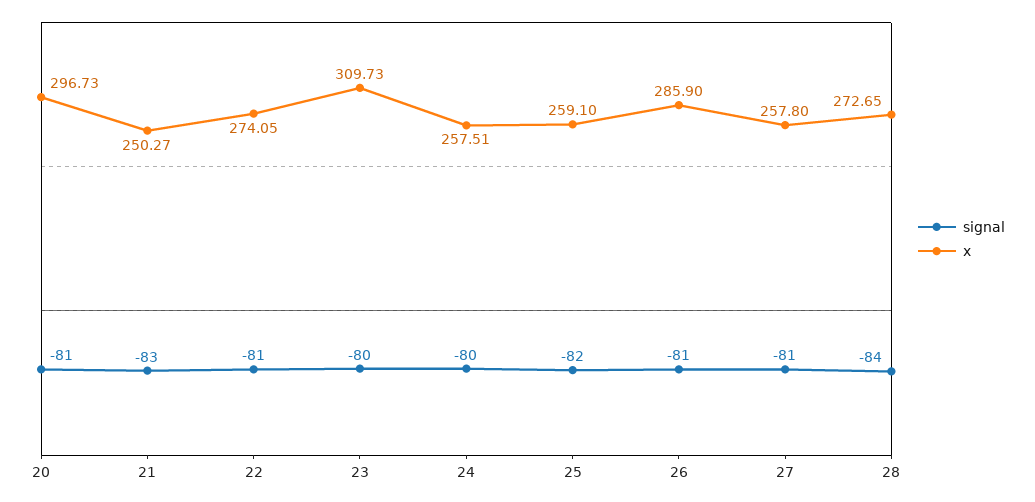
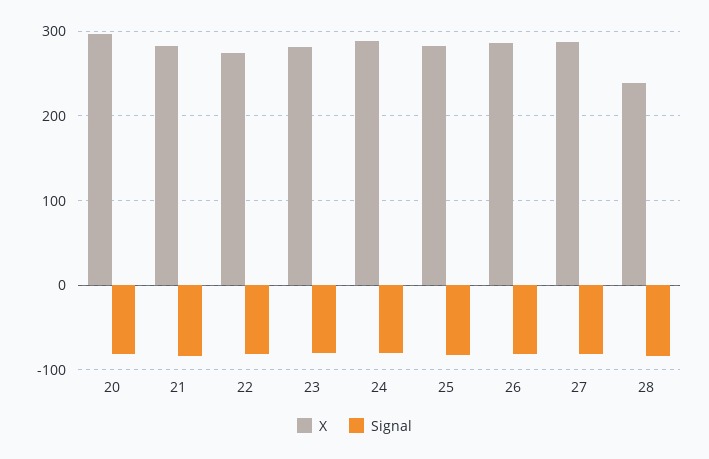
  {
    "signal": {
      "20": -81,
      "21": -83,
      "22": -81,
      "23": -80,
      "24": -80,
      "25": -82,
      "26": -81,
      "27": -81,
      "28": -84
    },
    "x": {
      "20": 296.73,
-     "21": 250.27,
+     "21": 280,
      "22": 274.05,
-     "23": 309.73,
+     "23": 280,
-     "24": 257.51,
+     "24": 290,
-     "25": 259.1,
+     "25": 280,
      "26": 285.9,
-     "27": 257.8,
+     "27": 290,
-     "28": 272.65
+     "28": 240
    }
  }

